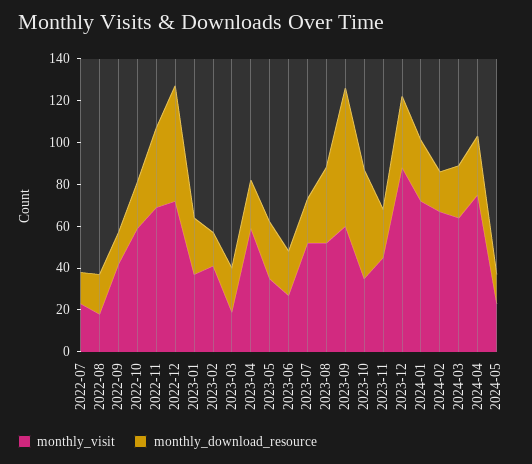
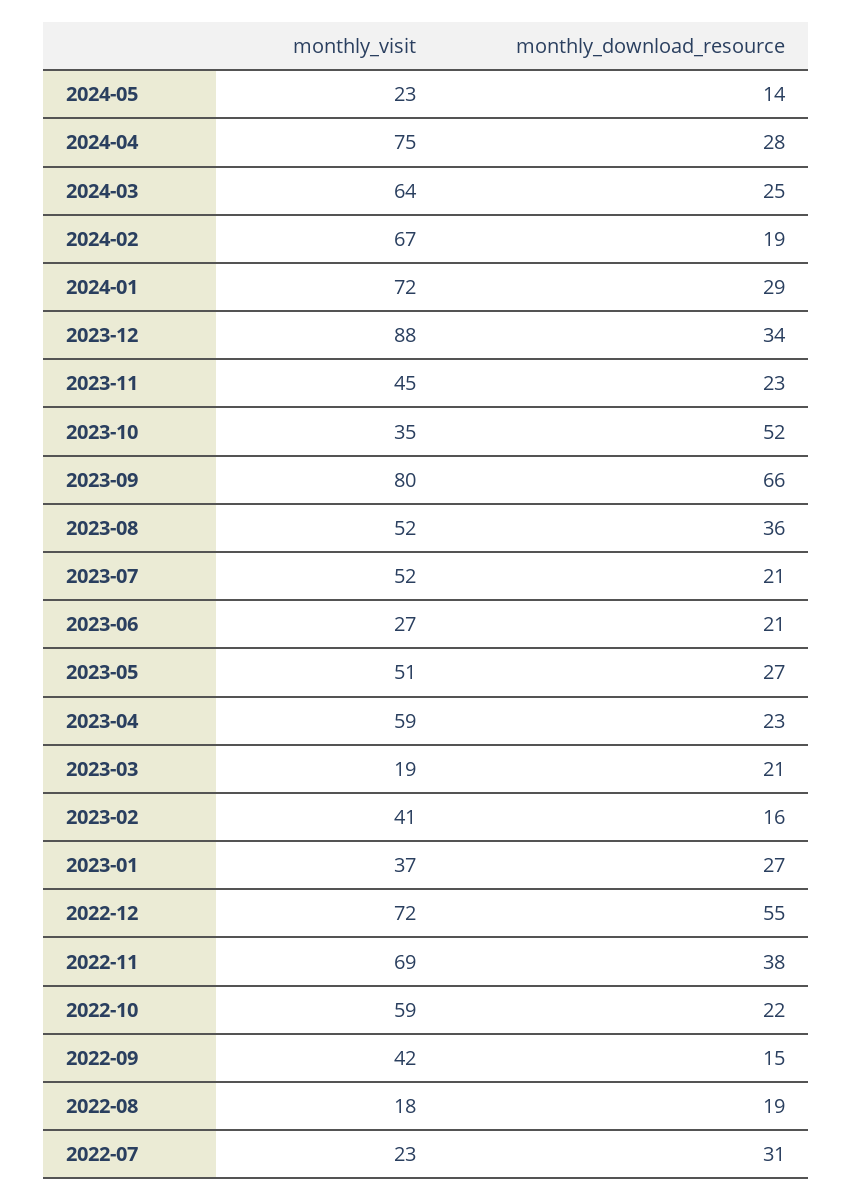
  {
    "monthly_visit": {
      "2022-07": 23,
      "2022-08": 18,
      "2022-09": 42,
      "2022-10": 59,
      "2022-11": 69,
      "2022-12": 72,
      "2023-01": 37,
      "2023-02": 41,
      "2023-03": 19,
      "2023-04": 59,
-     "2023-05": 35,
+     "2023-05": 51,
      "2023-06": 27,
      "2023-07": 52,
      "2023-08": 52,
-     "2023-09": 60,
+     "2023-09": 80,
      "2023-10": 35,
      "2023-11": 45,
      "2023-12": 88,
      "2024-01": 72,
      "2024-02": 67,
      "2024-03": 64,
      "2024-04": 75,
      "2024-05": 23
    },
    "monthly_download_resource": {
-     "2022-07": 15,
+     "2022-07": 31,
      "2022-08": 19,
      "2022-09": 15,
      "2022-10": 22,
      "2022-11": 38,
      "2022-12": 55,
      "2023-01": 27,
      "2023-02": 16,
      "2023-03": 21,
      "2023-04": 23,
      "2023-05": 27,
      "2023-06": 21,
      "2023-07": 21,
      "2023-08": 36,
      "2023-09": 66,
      "2023-10": 52,
      "2023-11": 23,
      "2023-12": 34,
      "2024-01": 29,
      "2024-02": 19,
      "2024-03": 25,
      "2024-04": 28,
      "2024-05": 14
    }
  }

